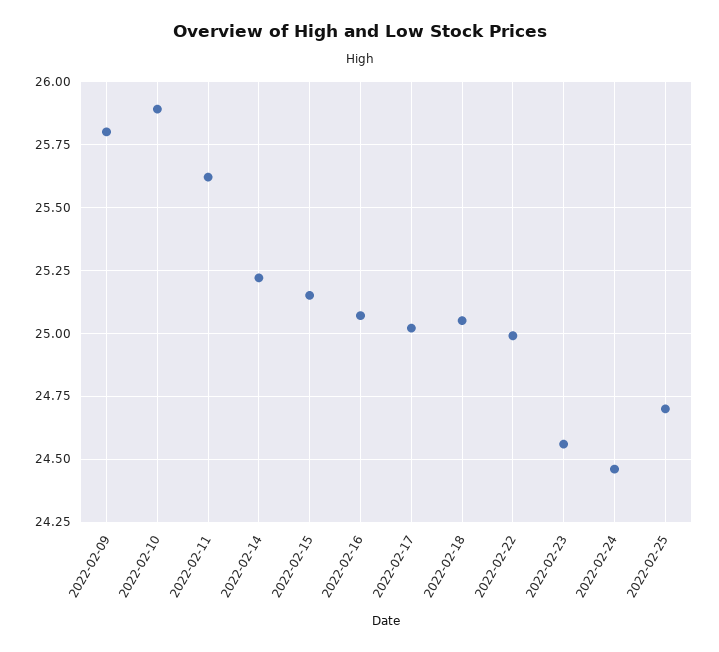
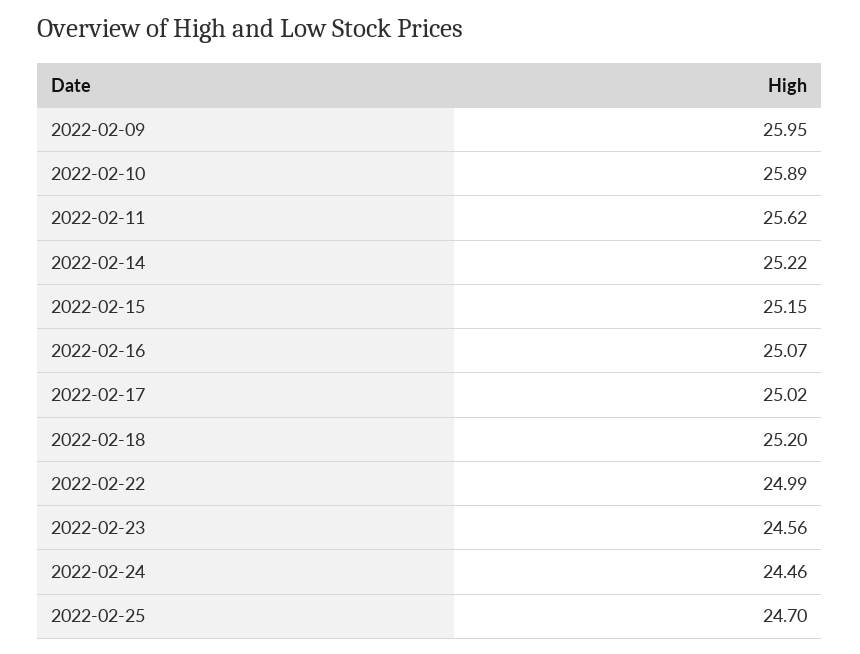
  {
-   "2022-02-09": 25.8,
+   "2022-02-09": 25.95,
    "2022-02-10": 25.89,
    "2022-02-11": 25.62,
    "2022-02-14": 25.22,
    "2022-02-15": 25.15,
    "2022-02-16": 25.07,
    "2022-02-17": 25.02,
-   "2022-02-18": 25.05,
+   "2022-02-18": 25.2,
    "2022-02-22": 24.99,
    "2022-02-23": 24.56,
    "2022-02-24": 24.46,
    "2022-02-25": 24.7
  }

